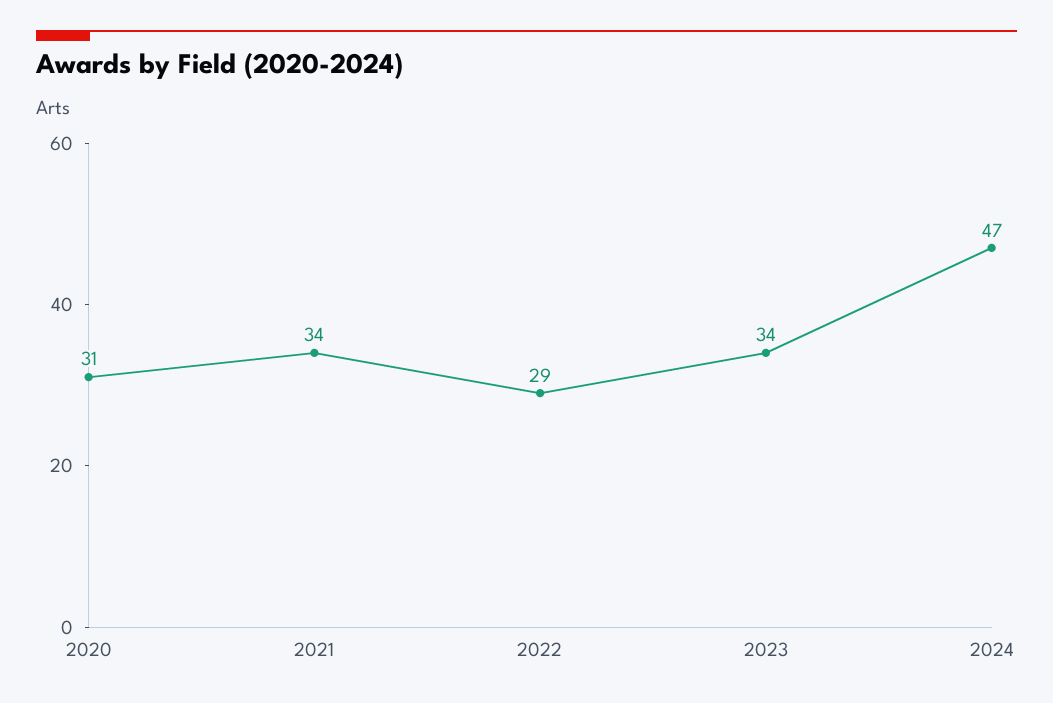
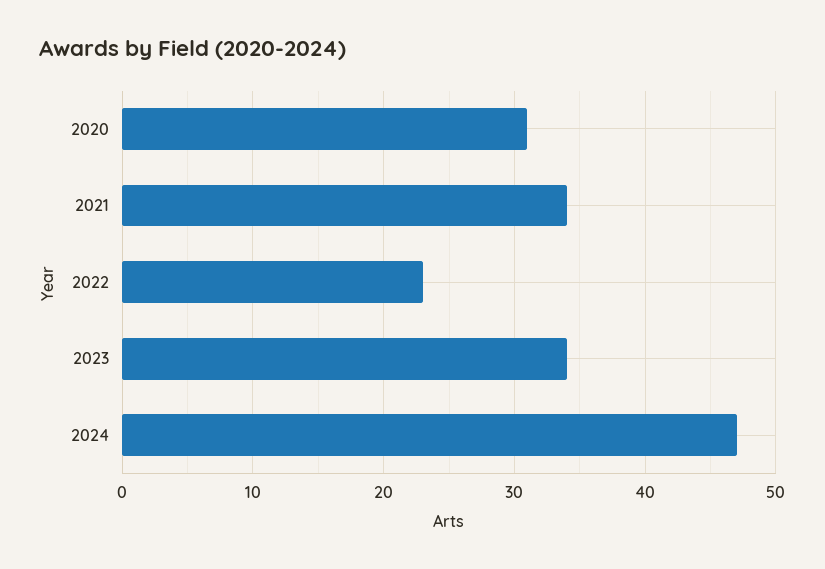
  {
    "2020": 31,
    "2021": 34,
-   "2022": 29,
+   "2022": 23,
    "2023": 34,
    "2024": 47
  }

